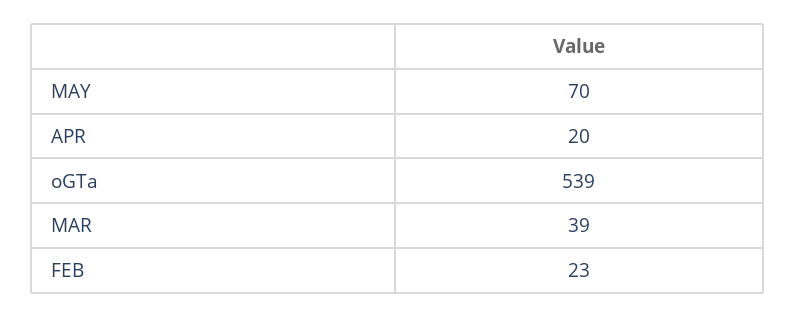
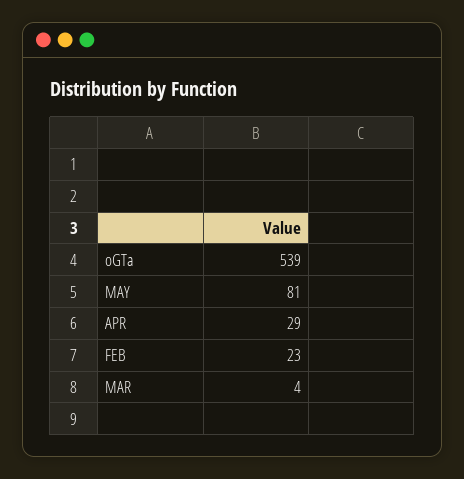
  {
-   "MAY": 70,
+   "MAY": 81,
-   "APR": 20,
+   "APR": 29,
    "oGTa": 539,
-   "MAR": 39,
+   "MAR": 4,
    "FEB": 23
  }

